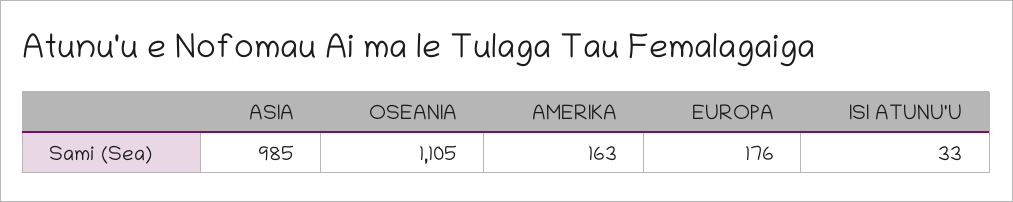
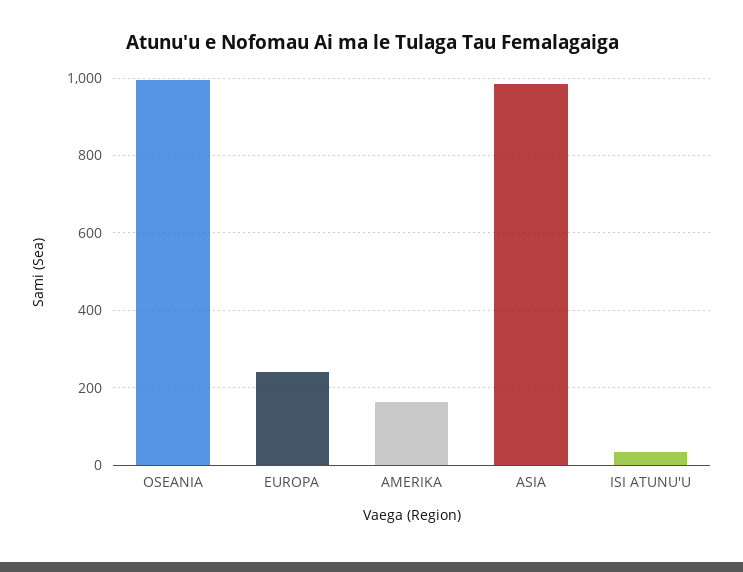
  {
    "ASIA": 985,
-   "OSEANIA": 1105,
+   "OSEANIA": 1000,
    "AMERIKA": 163,
-   "EUROPA": 176,
+   "EUROPA": 240,
    "ISI ATUNU'U": 33
  }

